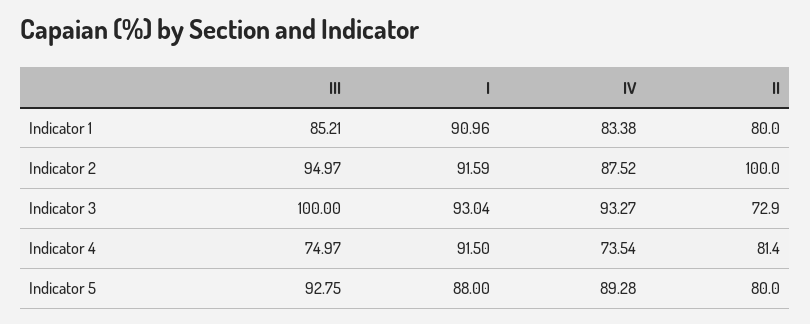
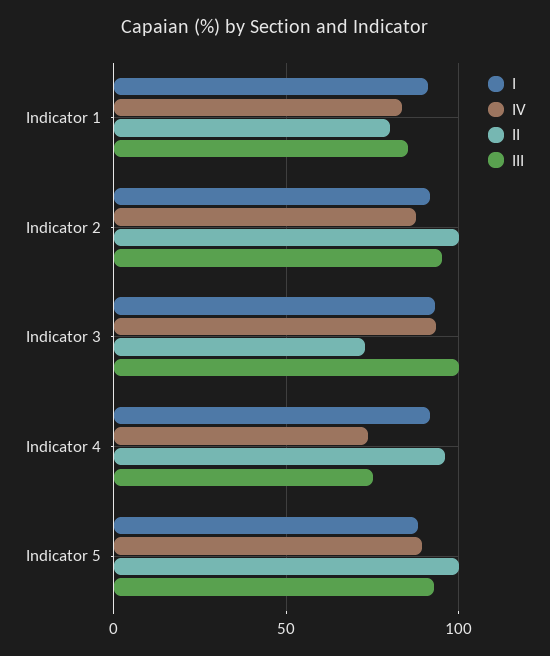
  {
    "III": {
      "Indicator 1": 85.21,
      "Indicator 2": 94.97,
      "Indicator 3": 100,
      "Indicator 4": 74.97,
      "Indicator 5": 92.75
    },
    "I": {
      "Indicator 1": 90.96,
      "Indicator 2": 91.59,
      "Indicator 3": 93.04,
      "Indicator 4": 91.5,
      "Indicator 5": 88
    },
    "IV": {
      "Indicator 1": 83.38,
      "Indicator 2": 87.52,
      "Indicator 3": 93.27,
      "Indicator 4": 73.54,
      "Indicator 5": 89.28
    },
    "II": {
      "Indicator 1": 80,
      "Indicator 2": 100,
      "Indicator 3": 72.9,
-     "Indicator 4": 81.4,
+     "Indicator 4": 95,
-     "Indicator 5": 80
+     "Indicator 5": 100
    }
  }

